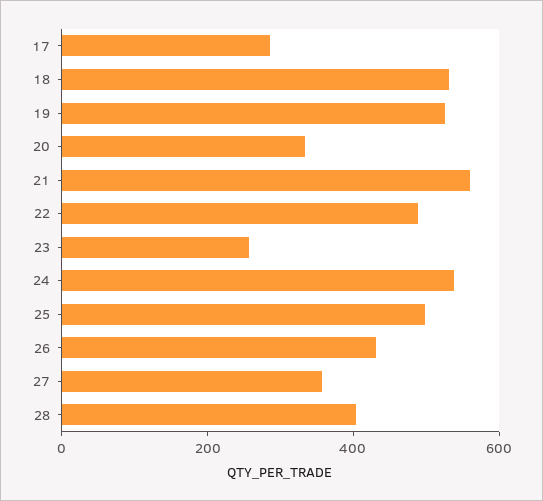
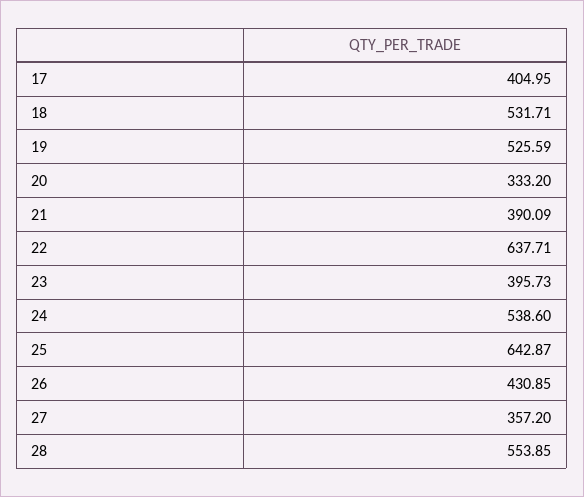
  {
-   "17": 300,
+   "17": 404.95,
    "18": 531.71,
    "19": 525.59,
    "20": 333.2,
-   "21": 550,
+   "21": 390.09,
-   "22": 500,
+   "22": 637.71,
-   "23": 250,
+   "23": 395.73,
    "24": 538.6,
-   "25": 500,
+   "25": 642.87,
    "26": 430.85,
    "27": 357.2,
-   "28": 400
+   "28": 553.85
  }

